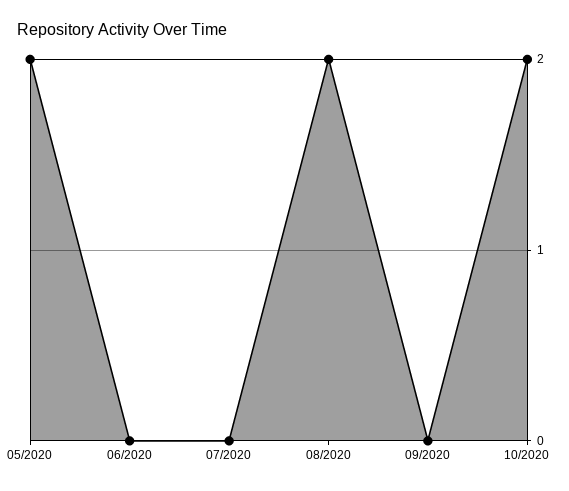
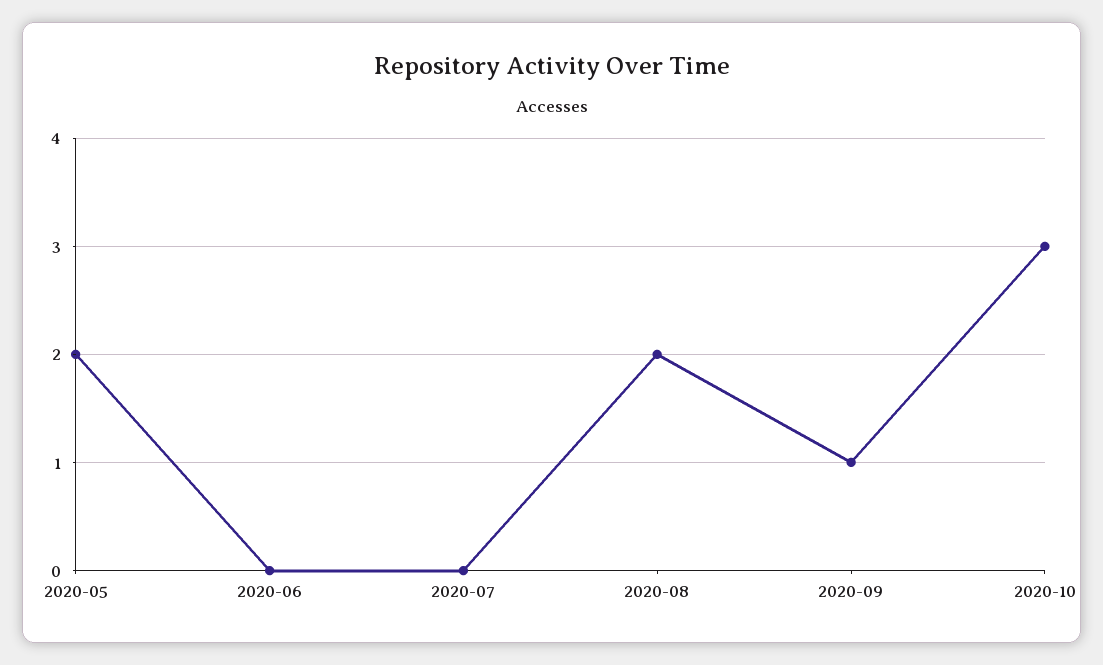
  {
    "05/2020": 2,
    "06/2020": 0,
    "07/2020": 0,
    "08/2020": 2,
-   "09/2020": 0,
+   "09/2020": 1,
-   "10/2020": 2
+   "10/2020": 3
  }

